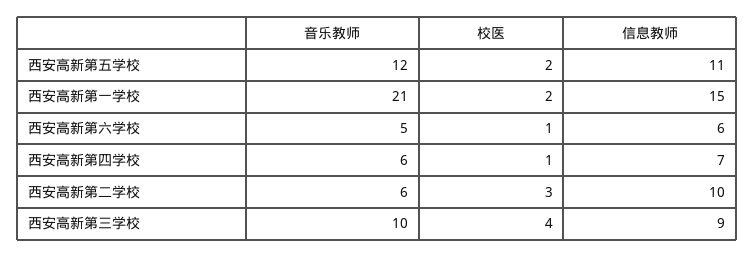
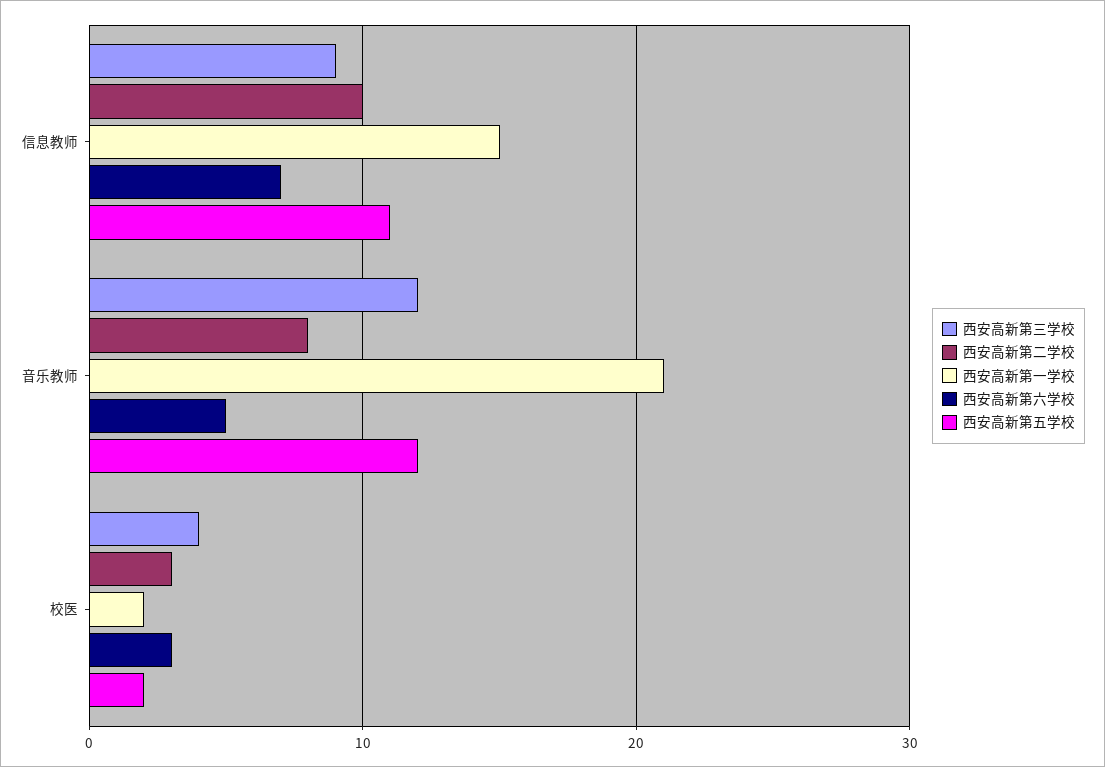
  {
    "西安高新第五学校": {
      "音乐教师": 12,
      "校医": 2,
      "信息教师": 11
    },
    "西安高新第一学校": {
      "音乐教师": 21,
      "校医": 2,
      "信息教师": 15
    },
    "西安高新第六学校": {
      "音乐教师": 5,
-     "校医": 1,
+     "校医": 3,
-     "信息教师": 6
+     "信息教师": 7
    },
-   "西安高新第四学校": {
-     "音乐教师": 6,
-     "校医": 1,
-     "信息教师": 7
-   },
    "西安高新第二学校": {
-     "音乐教师": 6,
+     "音乐教师": 8,
      "校医": 3,
      "信息教师": 10
    },
    "西安高新第三学校": {
-     "音乐教师": 10,
+     "音乐教师": 12,
      "校医": 4,
      "信息教师": 9
    }
  }

